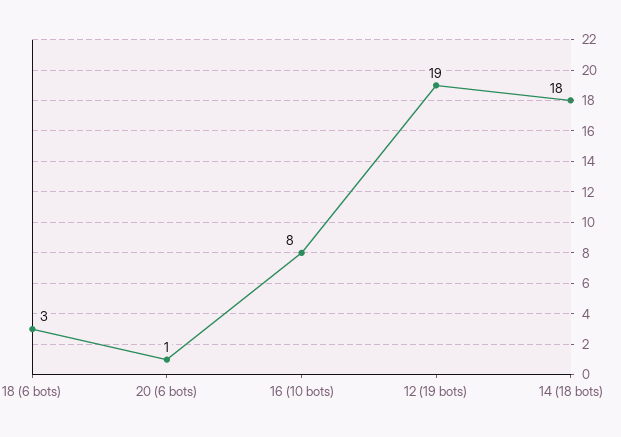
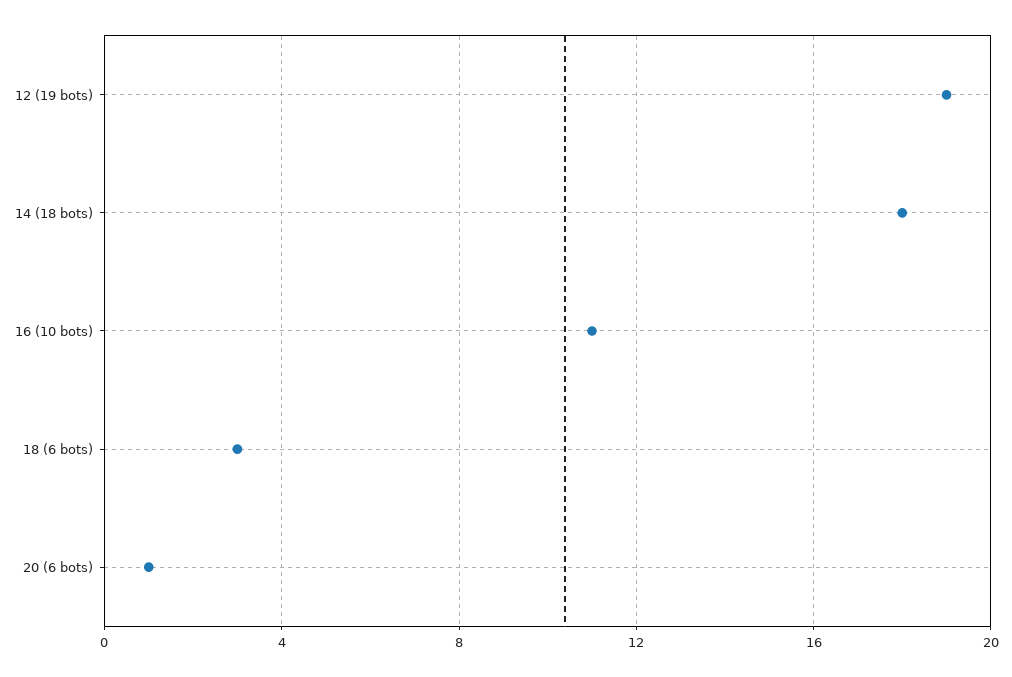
  {
    "18 (6 bots)": 3,
    "20 (6 bots)": 1,
-   "16 (10 bots)": 8,
+   "16 (10 bots)": 11,
    "12 (19 bots)": 19,
    "14 (18 bots)": 18
  }

